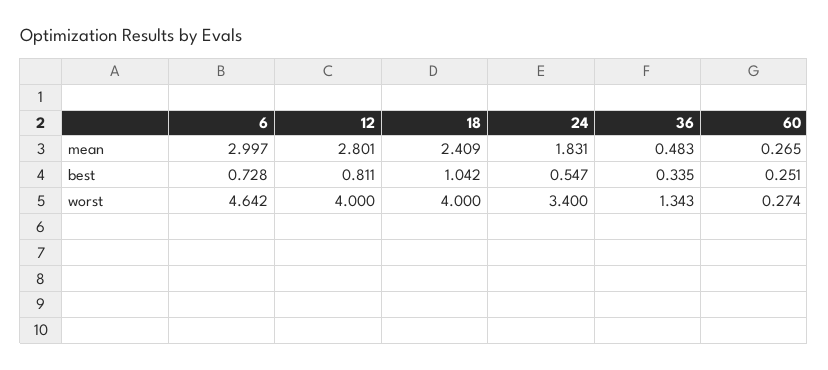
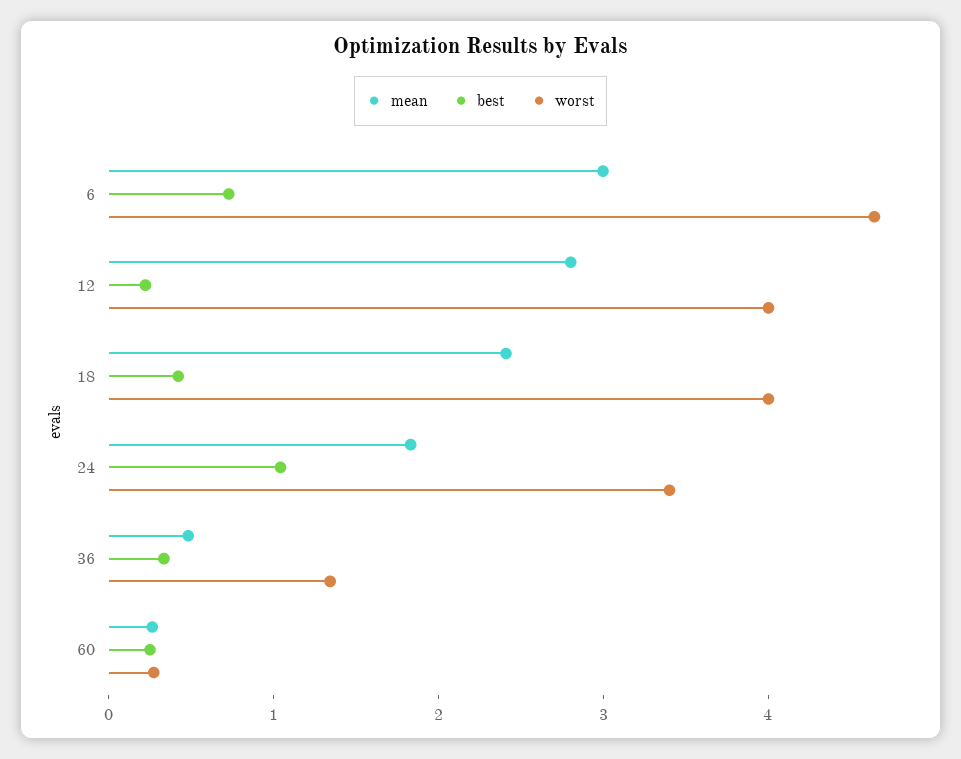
  {
    "mean": {
      "6": 2.997,
      "12": 2.801,
      "18": 2.409,
      "24": 1.831,
      "36": 0.483,
      "60": 0.265
    },
    "best": {
      "6": 0.728,
-     "12": 0.811,
+     "12": 0.2,
-     "18": 1.042,
+     "18": 0.4,
-     "24": 0.547,
+     "24": 1,
      "36": 0.335,
      "60": 0.251
    },
    "worst": {
      "6": 4.642,
      "12": 4,
      "18": 4,
      "24": 3.4,
      "36": 1.343,
      "60": 0.274
    }
  }

